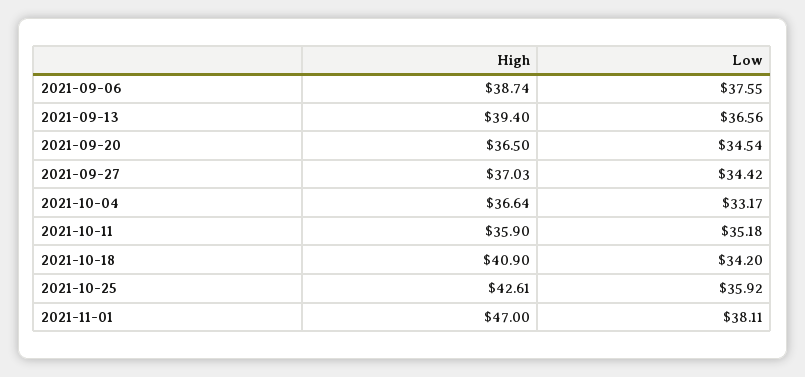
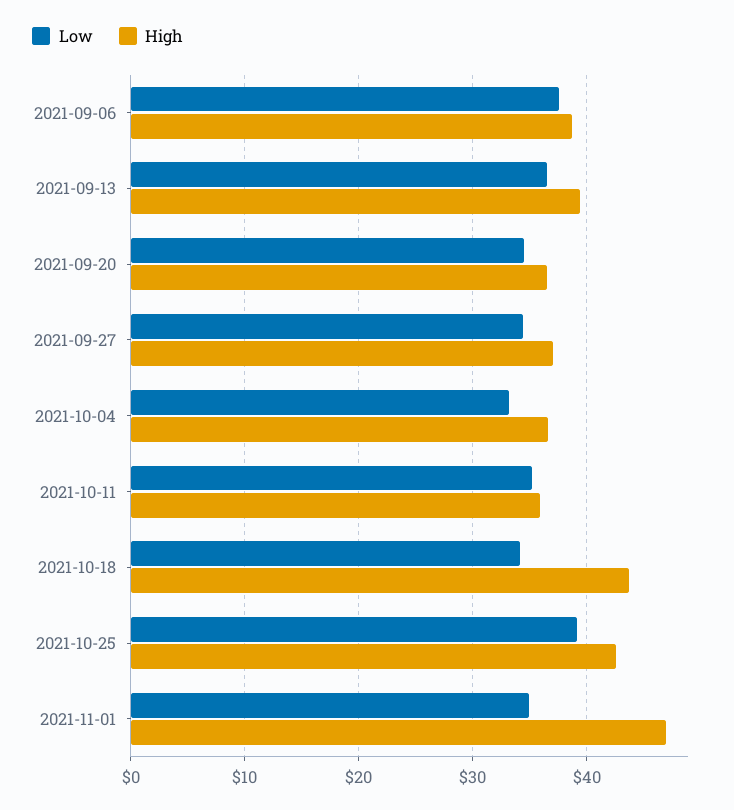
  {
    "High": {
      "2021-09-06": 38.74,
      "2021-09-13": 39.4,
      "2021-09-20": 36.5,
      "2021-09-27": 37.03,
      "2021-10-04": 36.64,
      "2021-10-11": 35.9,
-     "2021-10-18": 40.9,
+     "2021-10-18": 44,
      "2021-10-25": 42.61,
      "2021-11-01": 47
    },
    "Low": {
      "2021-09-06": 37.55,
      "2021-09-13": 36.56,
      "2021-09-20": 34.54,
      "2021-09-27": 34.42,
      "2021-10-04": 33.17,
      "2021-10-11": 35.18,
      "2021-10-18": 34.2,
-     "2021-10-25": 35.92,
+     "2021-10-25": 39,
-     "2021-11-01": 38.11
+     "2021-11-01": 35
    }
  }

